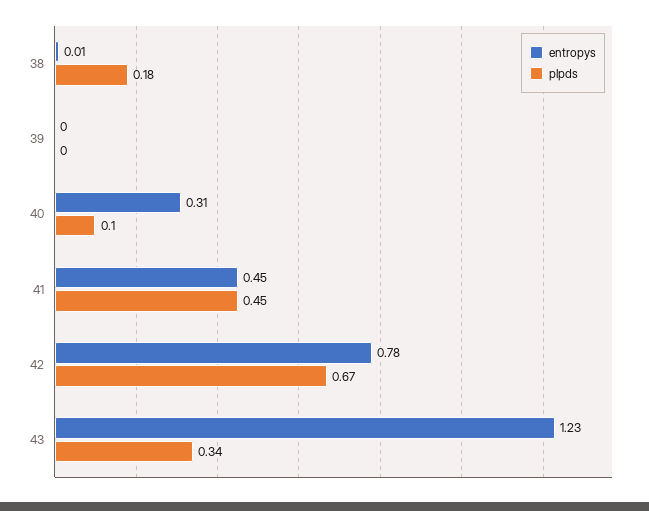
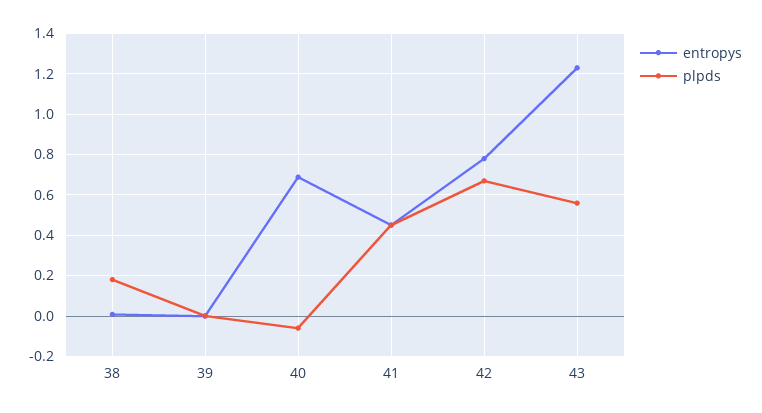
  {
    "entropys": {
      "38": 0.01,
      "39": 0,
-     "40": 0.31,
+     "40": 0.7,
      "41": 0.45,
      "42": 0.78,
      "43": 1.23
    },
    "plpds": {
      "38": 0.18,
      "39": 0,
-     "40": 0.1,
+     "40": -0.05,
      "41": 0.45,
      "42": 0.67,
-     "43": 0.34
+     "43": 0.55
    }
  }

